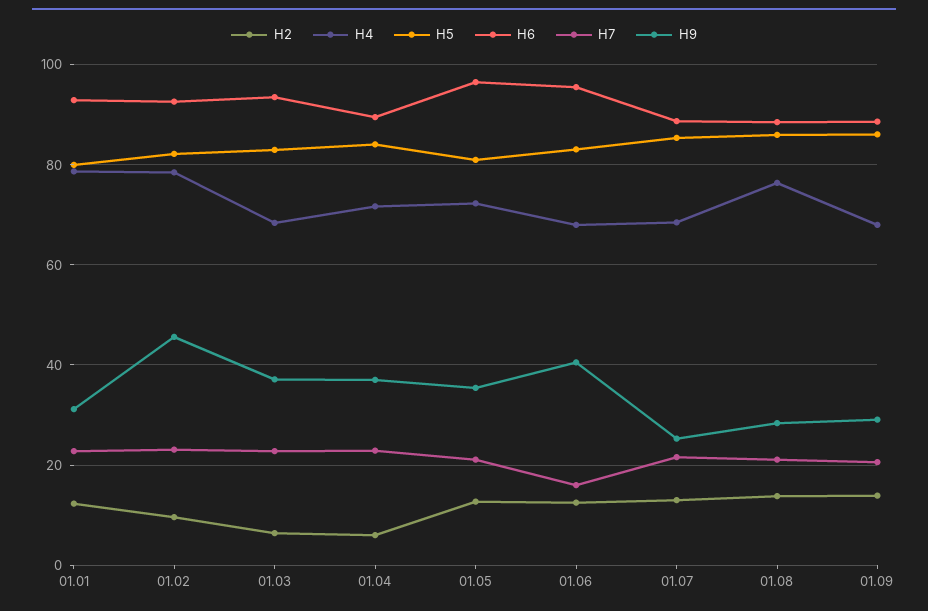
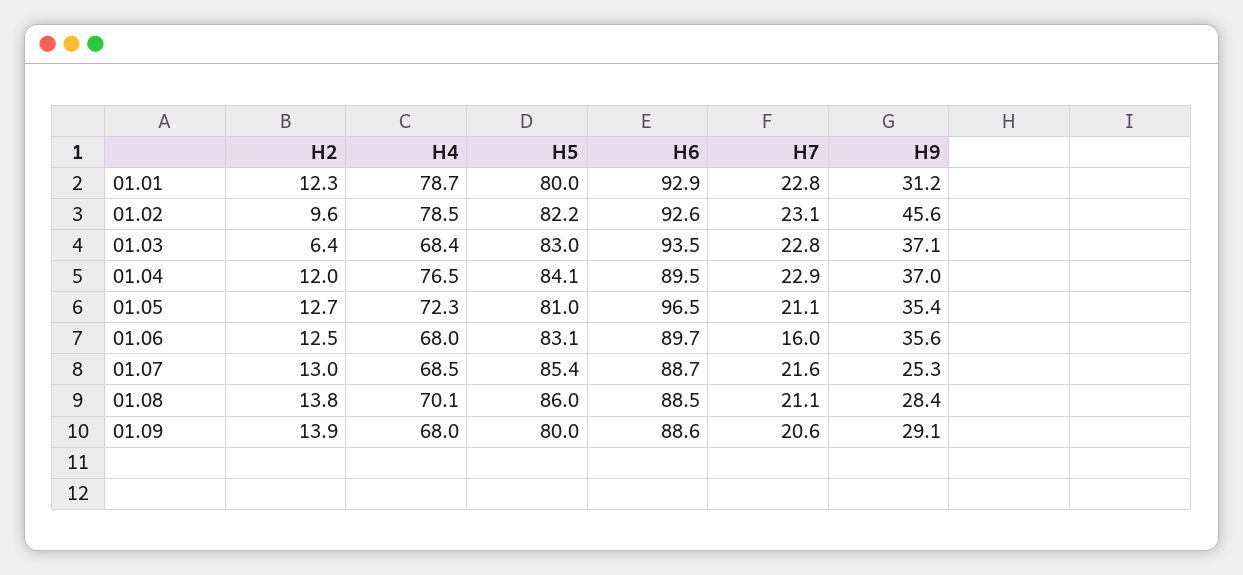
  {
    "Н2": {
      "01.01": 12.3,
      "01.02": 9.6,
      "01.03": 6.4,
-     "01.04": 6,
+     "01.04": 12,
      "01.05": 12.7,
      "01.06": 12.5,
      "01.07": 13,
      "01.08": 13.8,
      "01.09": 13.9
    },
    "Н4": {
      "01.01": 78.7,
      "01.02": 78.5,
      "01.03": 68.4,
-     "01.04": 72,
+     "01.04": 76.5,
      "01.05": 72.3,
      "01.06": 68,
      "01.07": 68.5,
-     "01.08": 76,
+     "01.08": 70.1,
      "01.09": 68
    },
    "Н5": {
      "01.01": 80,
      "01.02": 82.2,
      "01.03": 83,
      "01.04": 84.1,
      "01.05": 81,
      "01.06": 83.1,
      "01.07": 85.4,
      "01.08": 86,
-     "01.09": 86
+     "01.09": 80
    },
    "Н6": {
      "01.01": 92.9,
      "01.02": 92.6,
      "01.03": 93.5,
      "01.04": 89.5,
      "01.05": 96.5,
-     "01.06": 96,
+     "01.06": 89.7,
      "01.07": 88.7,
      "01.08": 88.5,
      "01.09": 88.6
    },
    "Н7": {
      "01.01": 22.8,
      "01.02": 23.1,
      "01.03": 22.8,
      "01.04": 22.9,
      "01.05": 21.1,
      "01.06": 16,
      "01.07": 21.6,
      "01.08": 21.1,
      "01.09": 20.6
    },
    "Н9": {
      "01.01": 31.2,
      "01.02": 45.6,
      "01.03": 37.1,
      "01.04": 37,
      "01.05": 35.4,
-     "01.06": 40,
+     "01.06": 35.6,
      "01.07": 25.3,
      "01.08": 28.4,
      "01.09": 29.1
    }
  }

